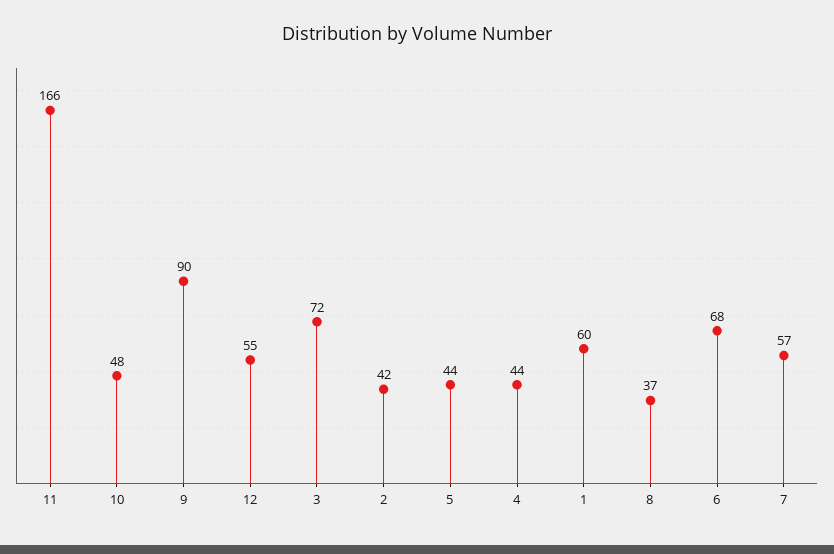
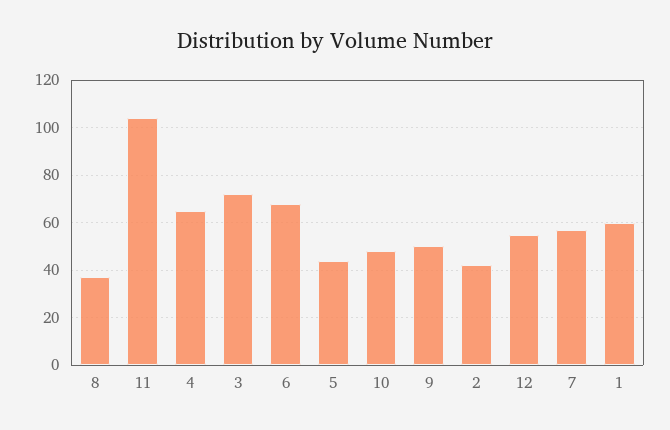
  {
-   "11": 166,
+   "11": 105,
    "10": 48,
-   "9": 90,
+   "9": 50,
    "12": 55,
    "3": 72,
    "2": 42,
    "5": 44,
-   "4": 44,
+   "4": 65,
    "1": 60,
    "8": 37,
    "6": 68,
    "7": 57
  }

